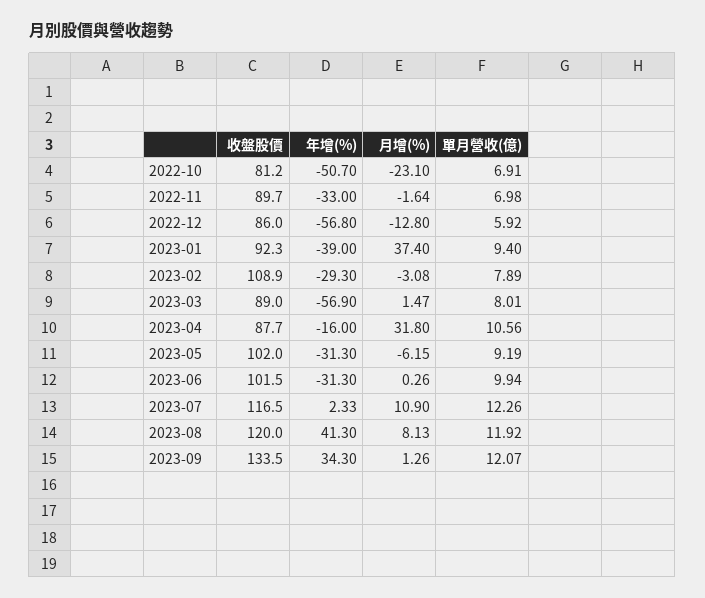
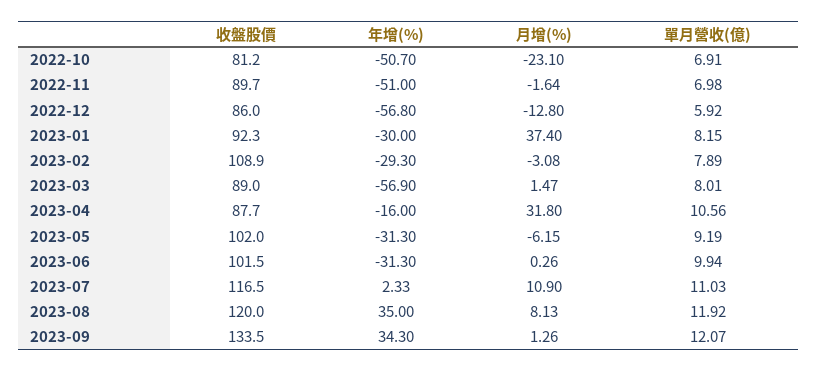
  {
    "收盤股價": {
      "2022-10": 81.2,
      "2022-11": 89.7,
      "2022-12": 86,
      "2023-01": 92.3,
      "2023-02": 108.9,
      "2023-03": 89,
      "2023-04": 87.7,
      "2023-05": 102,
      "2023-06": 101.5,
      "2023-07": 116.5,
      "2023-08": 120,
      "2023-09": 133.5
    },
    "年增(%)": {
      "2022-10": -50.7,
-     "2022-11": -33,
+     "2022-11": -51,
      "2022-12": -56.8,
-     "2023-01": -39,
+     "2023-01": -30,
      "2023-02": -29.3,
      "2023-03": -56.9,
      "2023-04": -16,
      "2023-05": -31.3,
      "2023-06": -31.3,
      "2023-07": 2.33,
-     "2023-08": 41.3,
+     "2023-08": 35,
      "2023-09": 34.3
    },
    "月增(%)": {
      "2022-10": -23.1,
      "2022-11": -1.64,
      "2022-12": -12.8,
      "2023-01": 37.4,
      "2023-02": -3.08,
      "2023-03": 1.47,
      "2023-04": 31.8,
      "2023-05": -6.15,
      "2023-06": 0.26,
      "2023-07": 10.9,
      "2023-08": 8.13,
      "2023-09": 1.26
    },
    "單月營收(億)": {
      "2022-10": 6.91,
      "2022-11": 6.98,
      "2022-12": 5.92,
-     "2023-01": 9.4,
+     "2023-01": 8.15,
      "2023-02": 7.89,
      "2023-03": 8.01,
      "2023-04": 10.56,
      "2023-05": 9.19,
      "2023-06": 9.94,
-     "2023-07": 12.26,
+     "2023-07": 11.03,
      "2023-08": 11.92,
      "2023-09": 12.07
    }
  }

